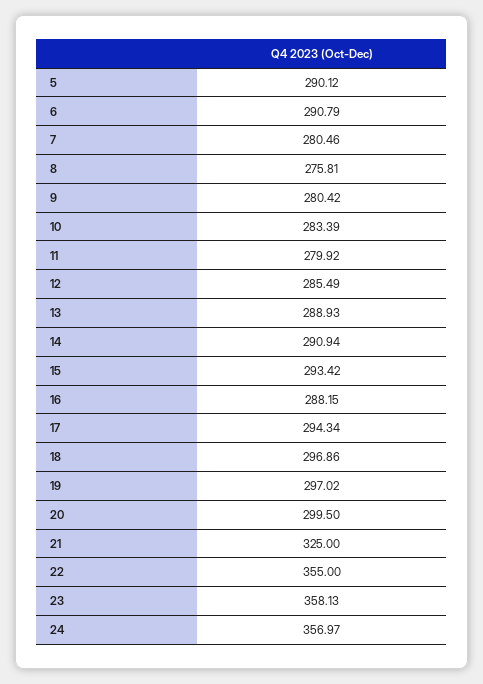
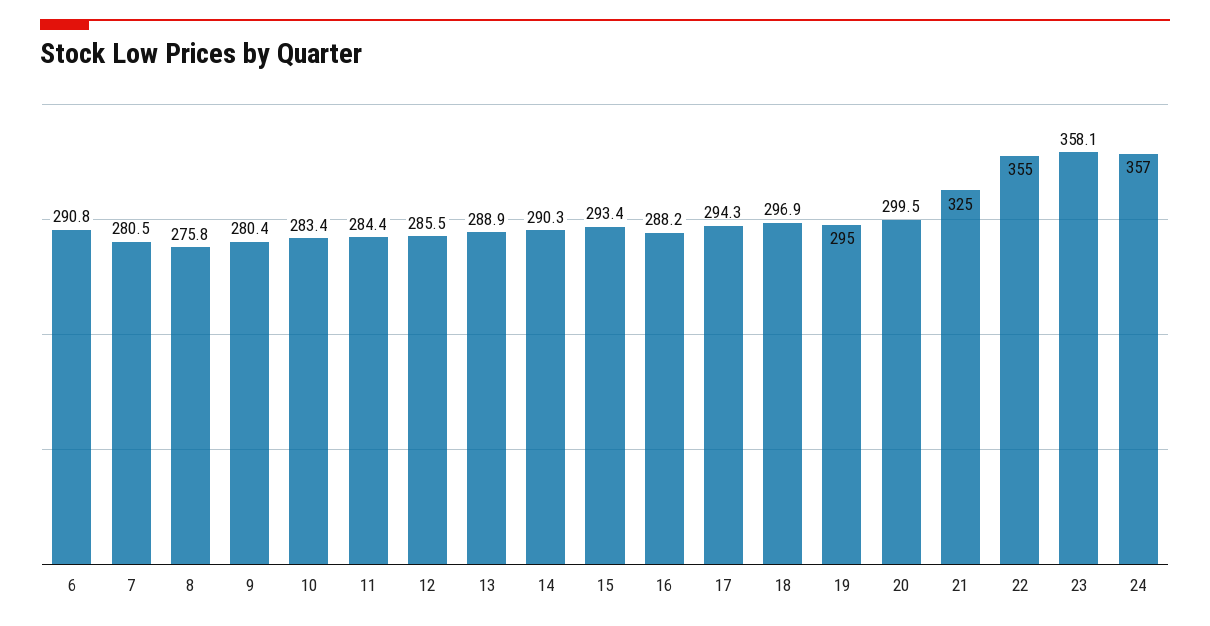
  {
-   "5": 290.12,
    "6": 290.79,
    "7": 280.46,
    "8": 275.81,
    "9": 280.42,
    "10": 283.39,
-   "11": 279.92,
+   "11": 284.4,
    "12": 285.49,
    "13": 288.93,
-   "14": 290.94,
+   "14": 290.3,
    "15": 293.42,
    "16": 288.15,
    "17": 294.34,
    "18": 296.86,
-   "19": 297.02,
+   "19": 295,
    "20": 299.5,
    "21": 325,
    "22": 355,
    "23": 358.13,
    "24": 356.97
  }

